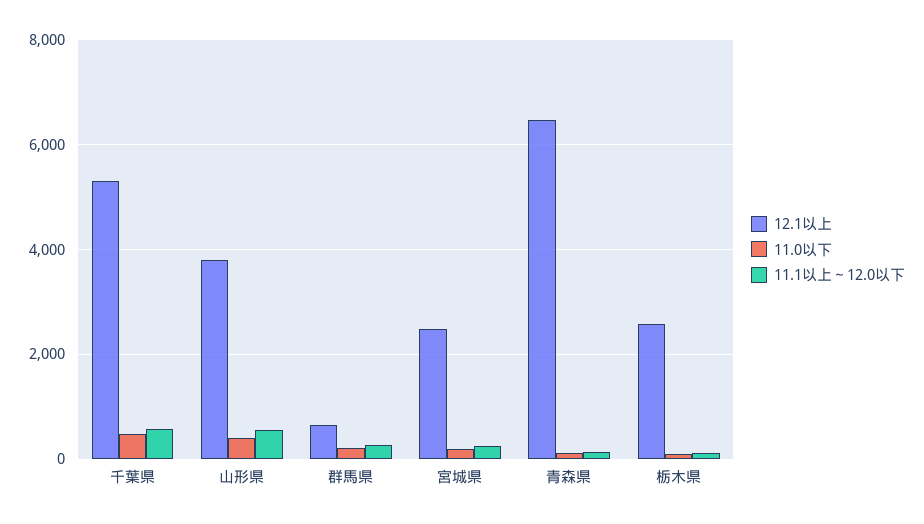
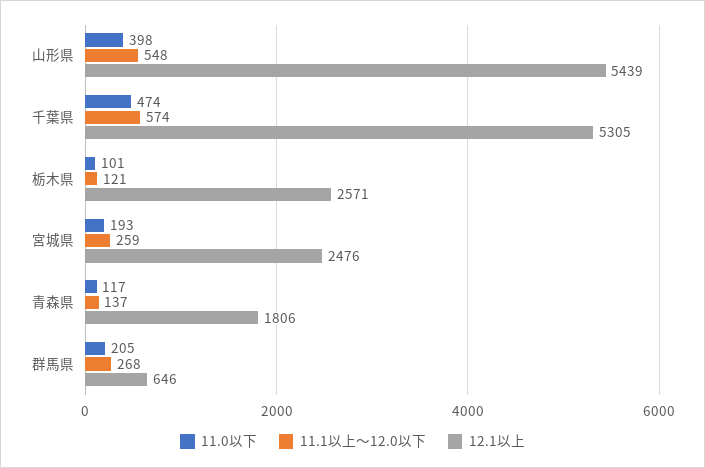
  {
    "12.1以上": {
      "千葉県": 5305,
-     "山形県": 3800,
+     "山形県": 5439,
      "群馬県": 646,
      "宮城県": 2476,
-     "青森県": 6400,
+     "青森県": 1806,
      "栃木県": 2571
    },
    "11.0以下": {
      "千葉県": 474,
      "山形県": 398,
      "群馬県": 205,
      "宮城県": 193,
      "青森県": 117,
      "栃木県": 101
    },
    "11.1以上～12.0以下": {
      "千葉県": 574,
      "山形県": 548,
      "群馬県": 268,
      "宮城県": 259,
      "青森県": 137,
      "栃木県": 121
    }
  }

